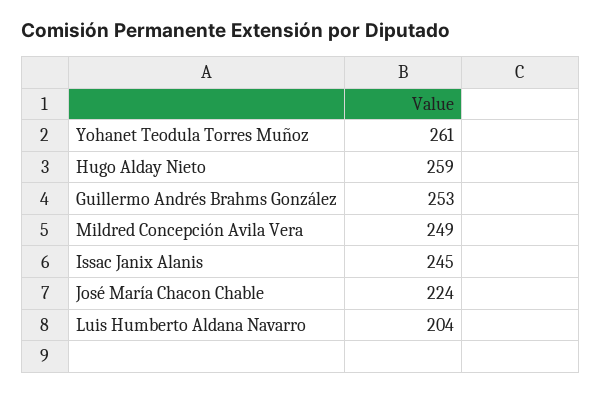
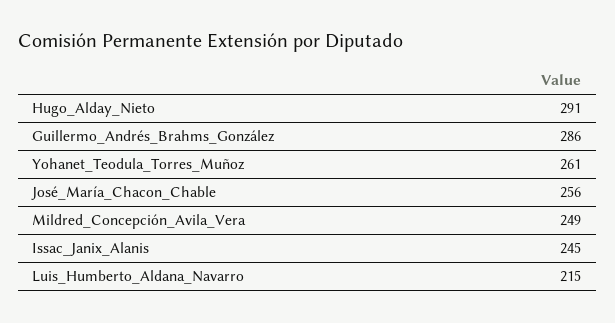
  {
    "Yohanet Teodula Torres Muñoz": 261,
-   "Hugo Alday Nieto": 259,
+   "Hugo Alday Nieto": 291,
-   "Guillermo Andrés Brahms González": 253,
+   "Guillermo Andrés Brahms González": 286,
    "Mildred Concepción Avila Vera": 249,
    "Issac Janix Alanis": 245,
-   "José María Chacon Chable": 224,
+   "José María Chacon Chable": 256,
-   "Luis Humberto Aldana Navarro": 204
+   "Luis Humberto Aldana Navarro": 215
  }

